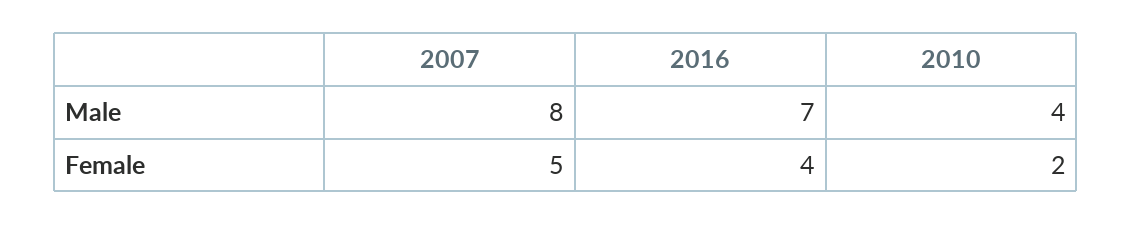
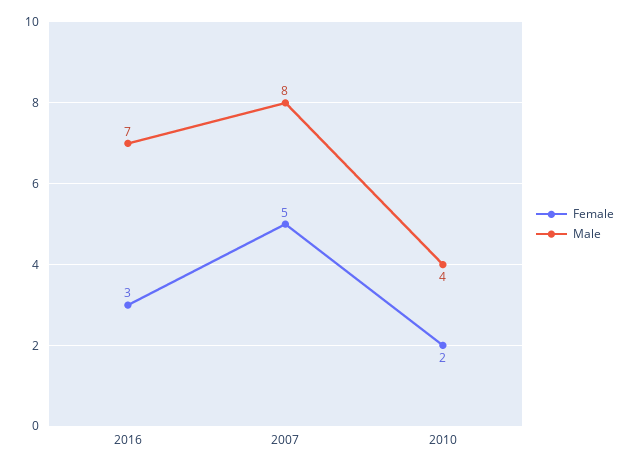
  {
    "Male": {
      "2007": 8,
      "2016": 7,
      "2010": 4
    },
    "Female": {
      "2007": 5,
-     "2016": 4,
+     "2016": 3,
      "2010": 2
    }
  }

